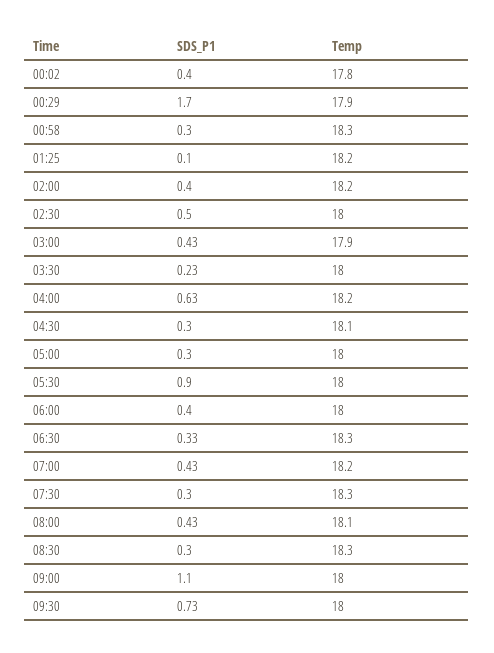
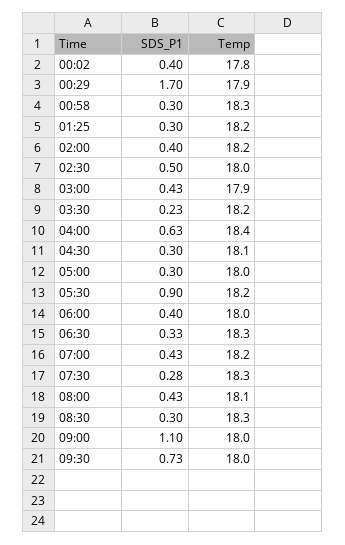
  {
    "SDS_P1": {
      "00:02": 0.4,
      "00:29": 1.7,
      "00:58": 0.3,
-     "01:25": 0.1,
+     "01:25": 0.3,
      "02:00": 0.4,
      "02:30": 0.5,
      "03:00": 0.43,
      "03:30": 0.23,
      "04:00": 0.63,
      "04:30": 0.3,
      "05:00": 0.3,
      "05:30": 0.9,
      "06:00": 0.4,
      "06:30": 0.33,
      "07:00": 0.43,
-     "07:30": 0.3,
+     "07:30": 0.28,
      "08:00": 0.43,
      "08:30": 0.3,
      "09:00": 1.1,
      "09:30": 0.73
    },
    "Temp": {
      "00:02": 17.8,
      "00:29": 17.9,
      "00:58": 18.3,
      "01:25": 18.2,
      "02:00": 18.2,
      "02:30": 18,
      "03:00": 17.9,
-     "03:30": 18,
+     "03:30": 18.2,
-     "04:00": 18.2,
+     "04:00": 18.4,
      "04:30": 18.1,
      "05:00": 18,
-     "05:30": 18,
+     "05:30": 18.2,
      "06:00": 18,
      "06:30": 18.3,
      "07:00": 18.2,
      "07:30": 18.3,
      "08:00": 18.1,
      "08:30": 18.3,
      "09:00": 18,
      "09:30": 18
    }
  }

